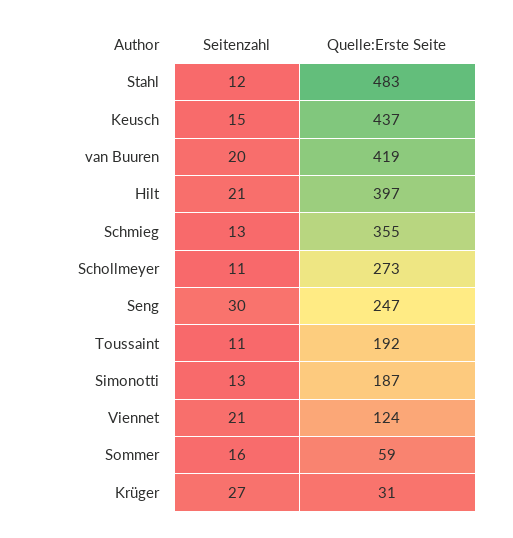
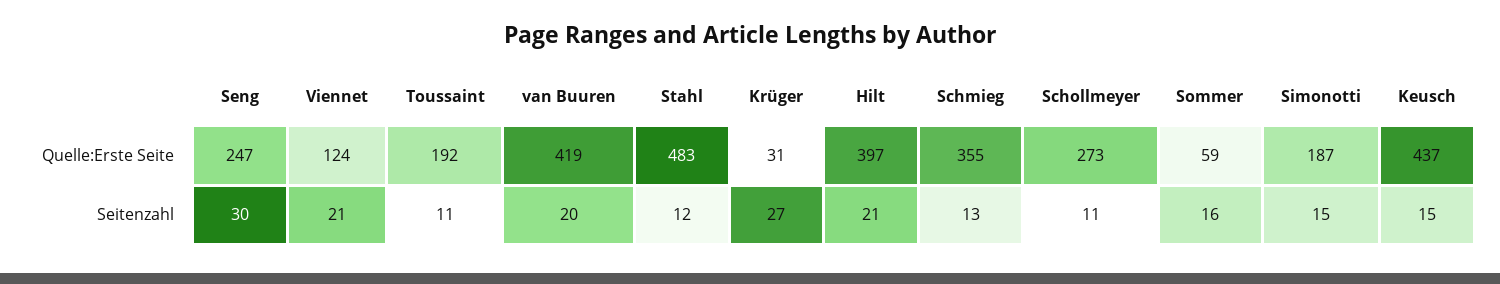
  {
    "Seitenzahl": {
      "Stahl": 12,
      "Keusch": 15,
      "van Buuren": 20,
      "Hilt": 21,
      "Schmieg": 13,
      "Schollmeyer": 11,
      "Seng": 30,
      "Toussaint": 11,
-     "Simonotti": 13,
+     "Simonotti": 15,
      "Viennet": 21,
      "Sommer": 16,
      "Krüger": 27
    },
    "Quelle:Erste Seite": {
      "Stahl": 483,
      "Keusch": 437,
      "van Buuren": 419,
      "Hilt": 397,
      "Schmieg": 355,
      "Schollmeyer": 273,
      "Seng": 247,
      "Toussaint": 192,
      "Simonotti": 187,
      "Viennet": 124,
      "Sommer": 59,
      "Krüger": 31
    }
  }

